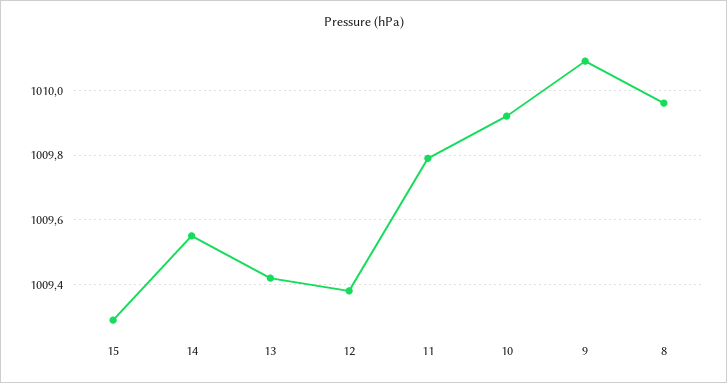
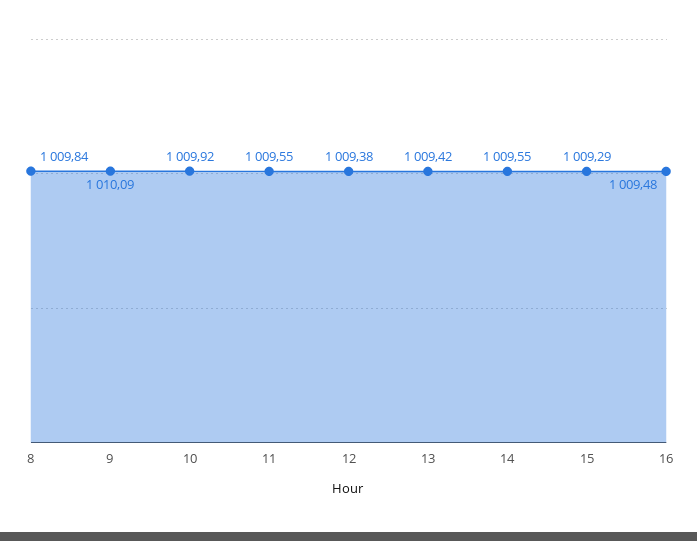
  {
    "15": 1009.29,
    "14": 1009.55,
    "13": 1009.42,
    "12": 1009.38,
-   "11": 1009.8,
+   "11": 1009.55,
    "10": 1009.92,
    "9": 1010.09,
-   "8": 1009.95
+   "8": 1009.84,
+   "16": 1009.48
  }

